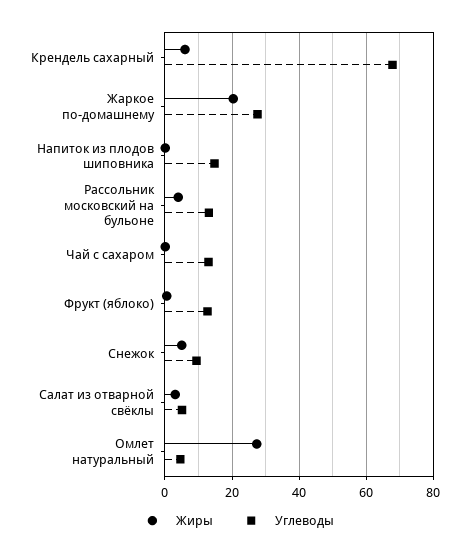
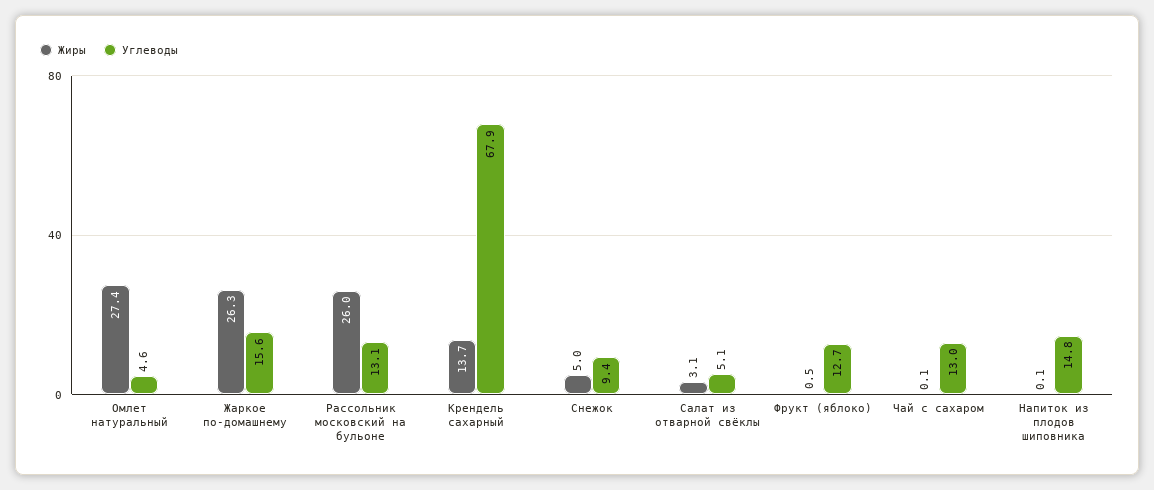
  {
    "Жиры": {
-     "Крендель сахарный": 6,
+     "Крендель сахарный": 13.7,
-     "Жаркое по-домашнему": 20,
+     "Жаркое по-домашнему": 26.3,
      "Напиток из плодов шиповника": 0.1,
-     "Рассольник московский на бульоне": 4,
+     "Рассольник московский на бульоне": 26,
      "Чай с сахаром": 0.1,
      "Фрукт (яблоко)": 0.5,
      "Снежок": 5,
      "Салат из отварной свёклы": 3.1,
      "Омлет натуральный": 27.4
    },
    "Углеводы": {
      "Крендель сахарный": 67.9,
-     "Жаркое по-домашнему": 28,
+     "Жаркое по-домашнему": 15.6,
      "Напиток из плодов шиповника": 14.8,
      "Рассольник московский на бульоне": 13.1,
      "Чай с сахаром": 13,
      "Фрукт (яблоко)": 12.7,
      "Снежок": 9.4,
      "Салат из отварной свёклы": 5.1,
      "Омлет натуральный": 4.6
    }
  }

